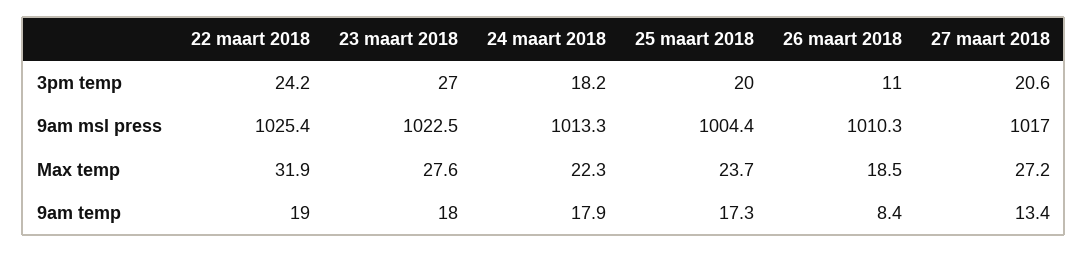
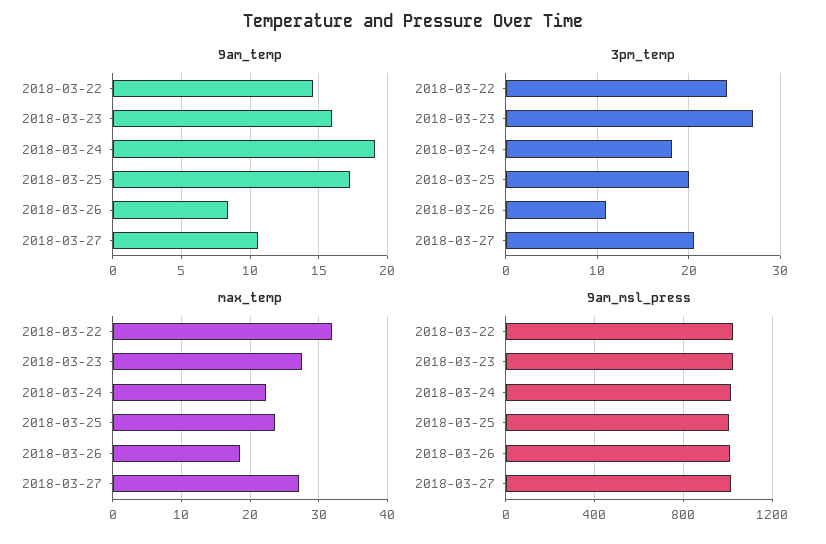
  {
    "3pm temp": {
      "22 maart 2018": 24.2,
      "23 maart 2018": 27,
      "24 maart 2018": 18.2,
      "25 maart 2018": 20,
      "26 maart 2018": 11,
      "27 maart 2018": 20.6
    },
    "9am msl press": {
      "22 maart 2018": 1025.4,
      "23 maart 2018": 1022.5,
      "24 maart 2018": 1013.3,
      "25 maart 2018": 1004.4,
      "26 maart 2018": 1010.3,
      "27 maart 2018": 1017
    },
    "Max temp": {
      "22 maart 2018": 31.9,
      "23 maart 2018": 27.6,
      "24 maart 2018": 22.3,
      "25 maart 2018": 23.7,
      "26 maart 2018": 18.5,
      "27 maart 2018": 27.2
    },
    "9am temp": {
-     "22 maart 2018": 19,
+     "22 maart 2018": 14.5,
-     "23 maart 2018": 18,
+     "23 maart 2018": 16,
-     "24 maart 2018": 17.9,
+     "24 maart 2018": 19,
      "25 maart 2018": 17.3,
      "26 maart 2018": 8.4,
-     "27 maart 2018": 13.4
+     "27 maart 2018": 10.5
    }
  }

